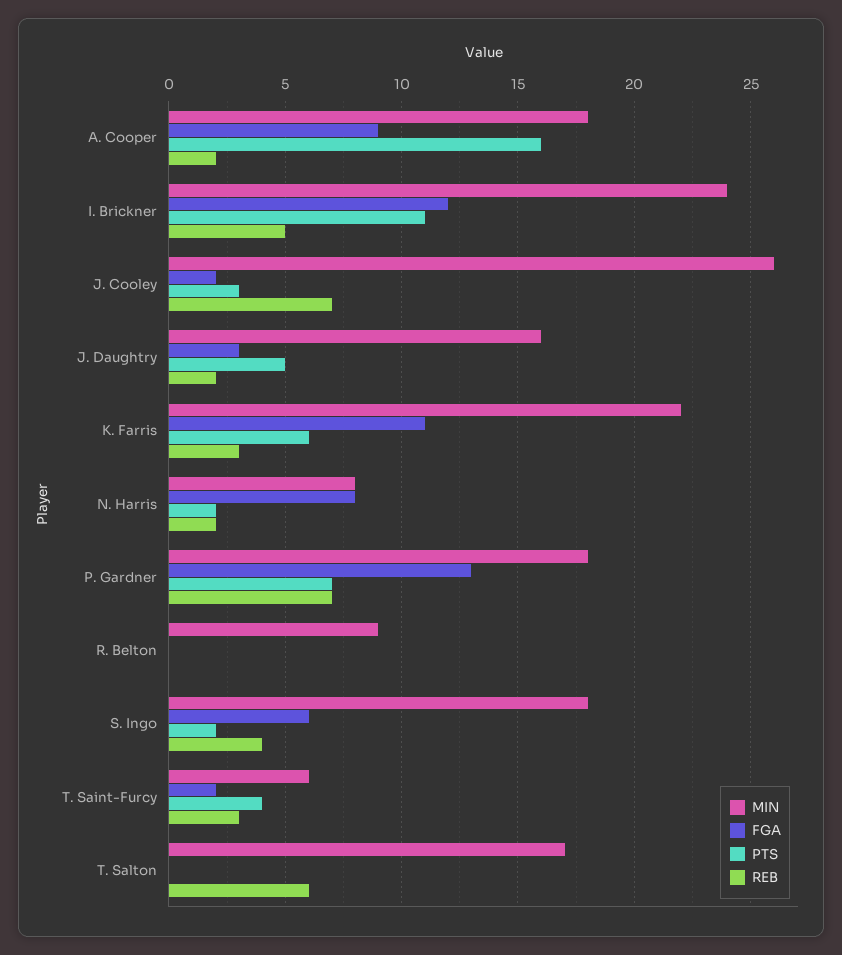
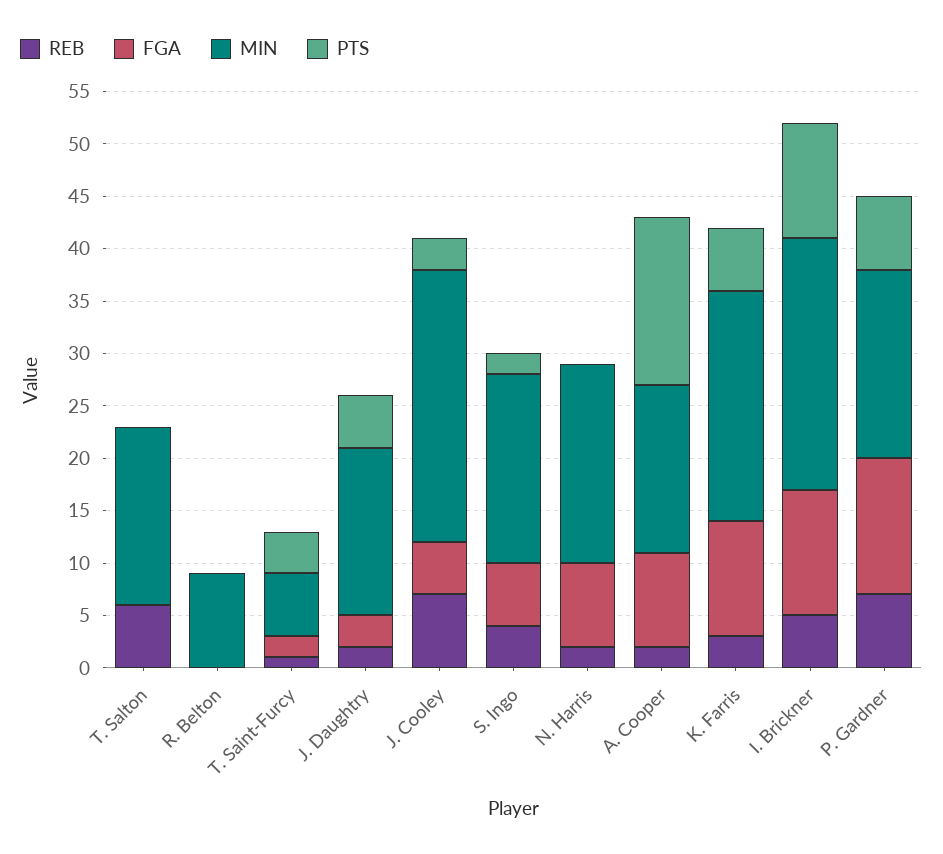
  {
    "MIN": {
-     "A. Cooper": 18,
+     "A. Cooper": 16,
      "I. Brickner": 24,
      "J. Cooley": 26,
      "J. Daughtry": 16,
      "K. Farris": 22,
-     "N. Harris": 8,
+     "N. Harris": 19,
      "P. Gardner": 18,
      "R. Belton": 9,
      "S. Ingo": 18,
      "T. Saint-Furcy": 6,
      "T. Salton": 17
    },
    "FGA": {
      "A. Cooper": 9,
      "I. Brickner": 12,
-     "J. Cooley": 2,
+     "J. Cooley": 5,
      "J. Daughtry": 3,
      "K. Farris": 11,
      "N. Harris": 8,
      "P. Gardner": 13,
      "R. Belton": 0,
      "S. Ingo": 6,
      "T. Saint-Furcy": 2,
      "T. Salton": 0
    },
    "PTS": {
      "A. Cooper": 16,
      "I. Brickner": 11,
      "J. Cooley": 3,
      "J. Daughtry": 5,
      "K. Farris": 6,
-     "N. Harris": 2,
+     "N. Harris": 0,
      "P. Gardner": 7,
      "R. Belton": 0,
      "S. Ingo": 2,
      "T. Saint-Furcy": 4,
      "T. Salton": 0
    },
    "REB": {
      "A. Cooper": 2,
      "I. Brickner": 5,
      "J. Cooley": 7,
      "J. Daughtry": 2,
      "K. Farris": 3,
      "N. Harris": 2,
      "P. Gardner": 7,
      "R. Belton": 0,
      "S. Ingo": 4,
-     "T. Saint-Furcy": 3,
+     "T. Saint-Furcy": 1,
      "T. Salton": 6
    }
  }

